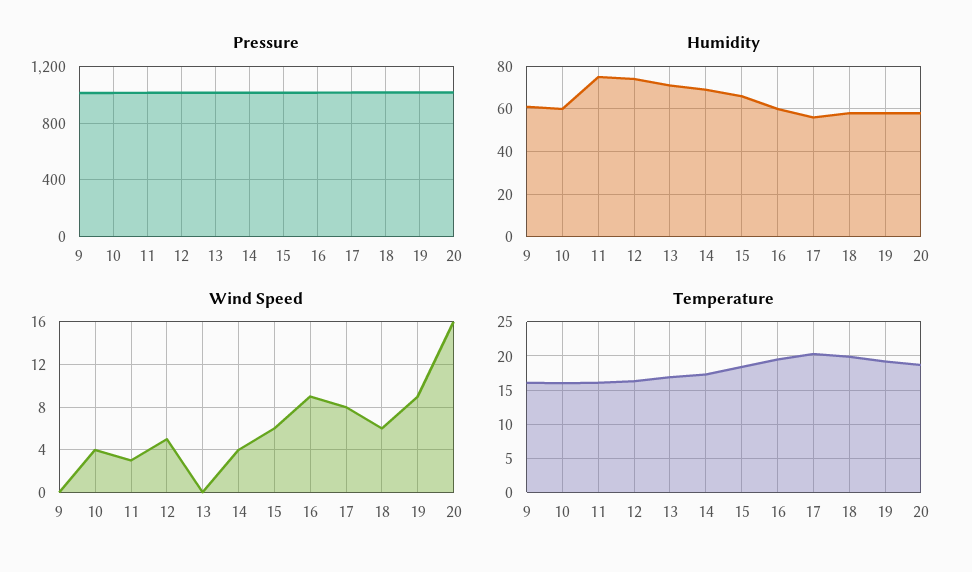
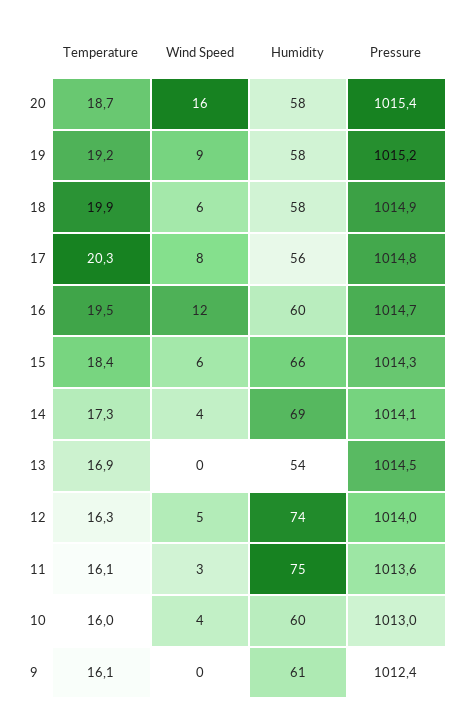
  {
    "Pressure": {
      "9": 1012.4,
      "10": 1013,
      "11": 1013.6,
      "12": 1014,
      "13": 1014.5,
      "14": 1014.1,
      "15": 1014.3,
      "16": 1014.7,
      "17": 1014.8,
      "18": 1014.9,
      "19": 1015.2,
      "20": 1015.4
    },
    "Humidity": {
      "9": 61,
      "10": 60,
      "11": 75,
      "12": 74,
-     "13": 70,
+     "13": 54,
      "14": 69,
      "15": 66,
      "16": 60,
      "17": 56,
      "18": 58,
      "19": 58,
      "20": 58
    },
    "Wind Speed": {
      "9": 0,
      "10": 4,
      "11": 3,
      "12": 5,
      "13": 0,
      "14": 4,
      "15": 6,
-     "16": 9,
+     "16": 12,
      "17": 8,
      "18": 6,
      "19": 9,
      "20": 16
    },
    "Temperature": {
      "9": 16.1,
      "10": 16,
      "11": 16.1,
      "12": 16.3,
      "13": 16.9,
      "14": 17.3,
      "15": 18.4,
      "16": 19.5,
      "17": 20.3,
      "18": 19.9,
      "19": 19.2,
      "20": 18.7
    }
  }

